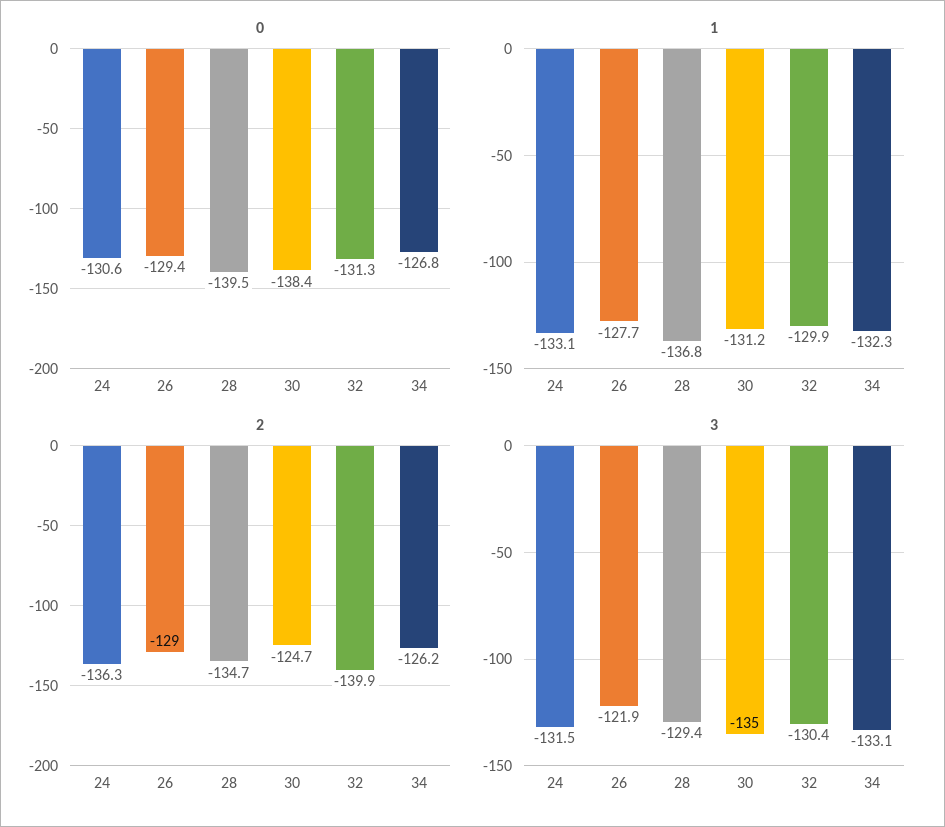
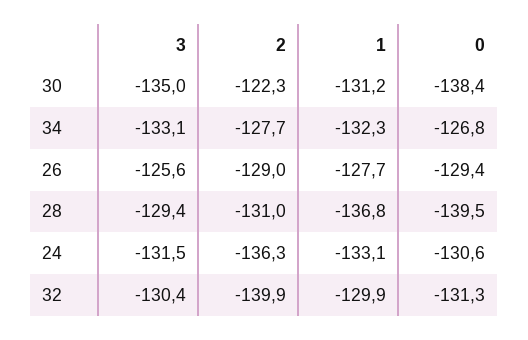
  {
    "0": {
      "24": -130.6,
      "26": -129.4,
      "28": -139.5,
      "30": -138.4,
      "32": -131.3,
      "34": -126.8
    },
    "1": {
      "24": -133.1,
      "26": -127.7,
      "28": -136.8,
      "30": -131.2,
      "32": -129.9,
      "34": -132.3
    },
    "2": {
      "24": -136.3,
      "26": -129,
-     "28": -134.7,
+     "28": -131,
-     "30": -124.7,
+     "30": -122.3,
      "32": -139.9,
-     "34": -126.2
+     "34": -127.7
    },
    "3": {
      "24": -131.5,
-     "26": -121.9,
+     "26": -125.6,
      "28": -129.4,
      "30": -135,
      "32": -130.4,
      "34": -133.1
    }
  }

